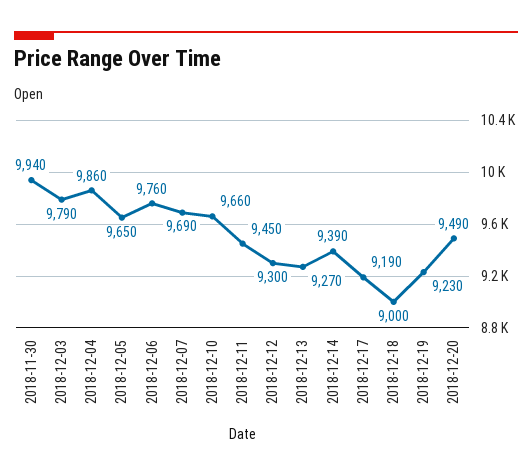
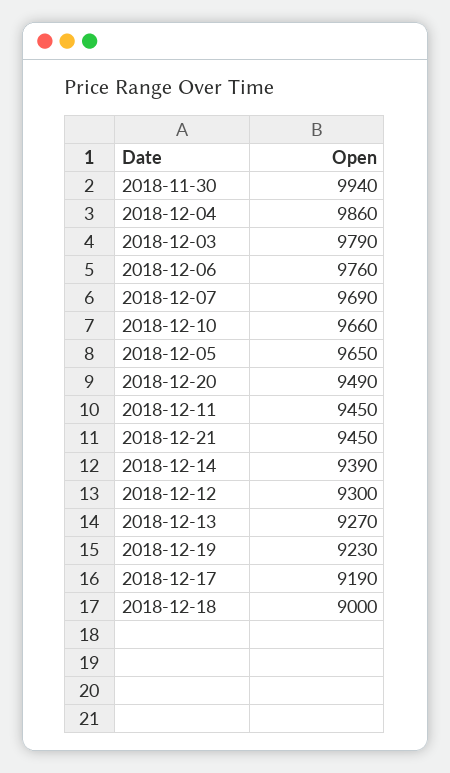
  {
    "2018-11-30": 9940,
    "2018-12-03": 9790,
    "2018-12-04": 9860,
    "2018-12-05": 9650,
    "2018-12-06": 9760,
    "2018-12-07": 9690,
    "2018-12-10": 9660,
    "2018-12-11": 9450,
    "2018-12-12": 9300,
    "2018-12-13": 9270,
    "2018-12-14": 9390,
    "2018-12-17": 9190,
    "2018-12-18": 9000,
    "2018-12-19": 9230,
-   "2018-12-20": 9490
+   "2018-12-20": 9490,
+   "2018-12-21": 9450
  }

